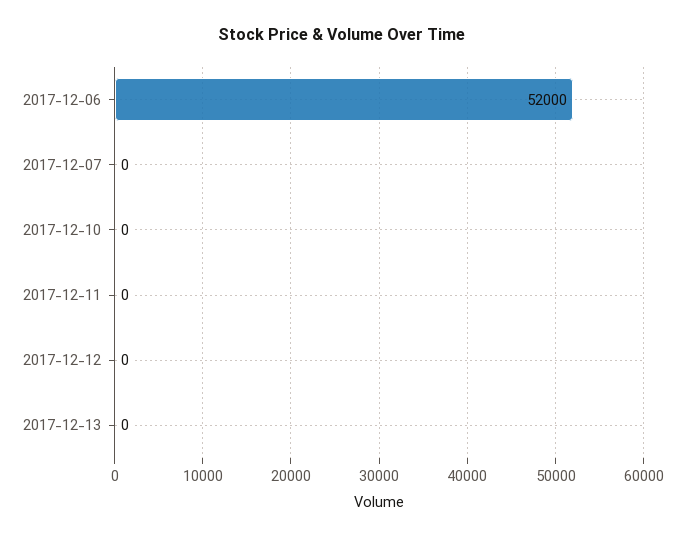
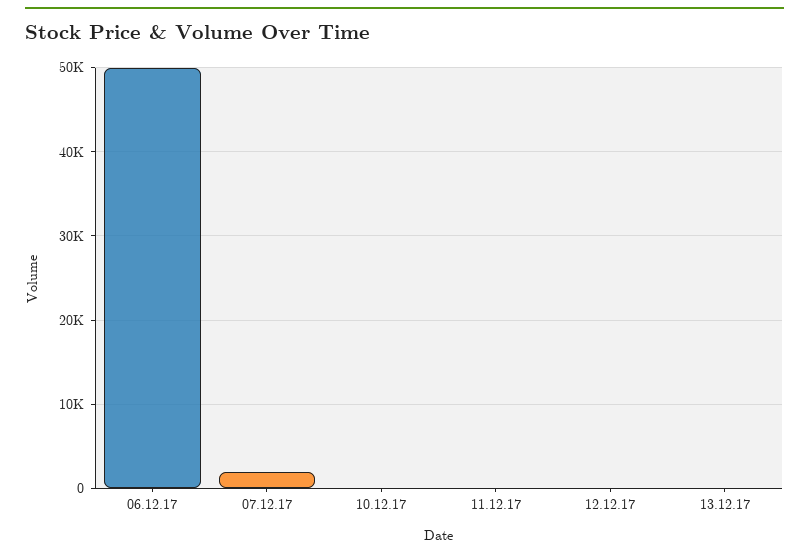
  {
-   "2017-12-06": 52000,
+   "2017-12-06": 50000,
-   "2017-12-07": 0,
+   "2017-12-07": 2000,
    "2017-12-10": 0,
    "2017-12-11": 0,
    "2017-12-12": 0,
    "2017-12-13": 0
  }

